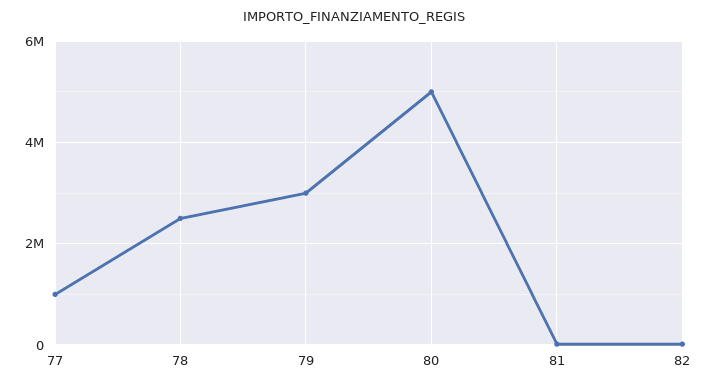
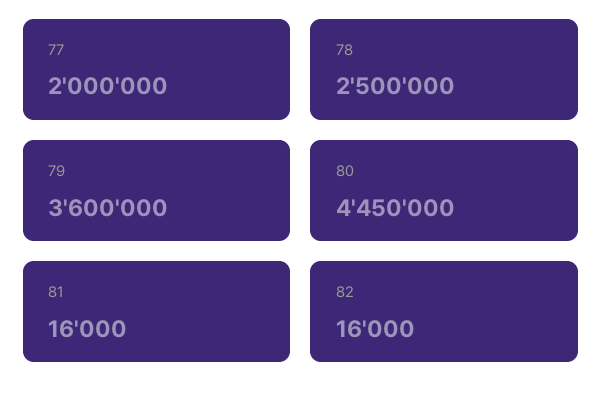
  {
-   "77": 1000000,
+   "77": 2000000,
    "78": 2500000,
-   "79": 3000000,
+   "79": 3600000,
-   "80": 5000000,
+   "80": 4450000,
    "81": 16000,
    "82": 16000
  }

